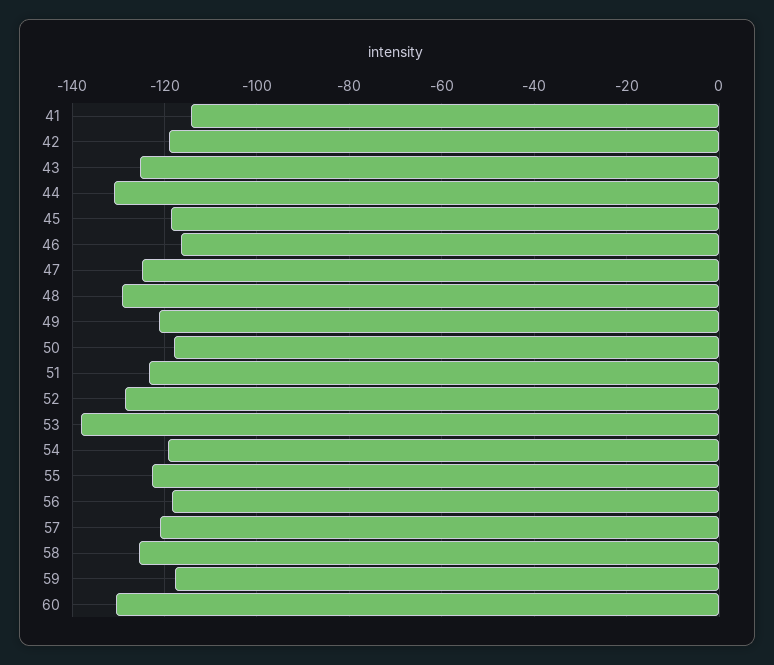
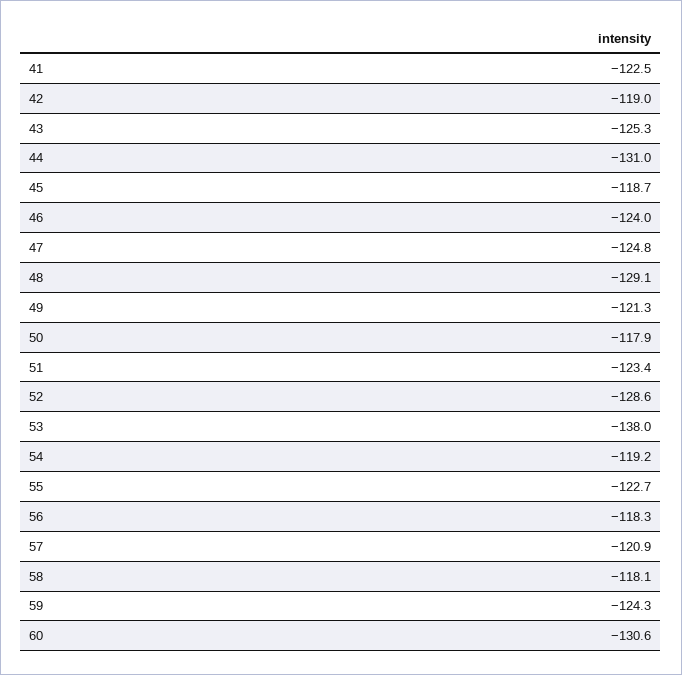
  {
-   "41": -114,
+   "41": -122.5,
    "42": -119,
    "43": -125.3,
    "44": -131,
    "45": -118.7,
-   "46": -116,
+   "46": -124,
    "47": -124.8,
    "48": -129.1,
    "49": -121.3,
    "50": -117.9,
    "51": -123.4,
    "52": -128.6,
    "53": -138,
    "54": -119.2,
    "55": -122.7,
    "56": -118.3,
    "57": -120.9,
-   "58": -126,
+   "58": -118.1,
-   "59": -118,
+   "59": -124.3,
    "60": -130.6
  }

